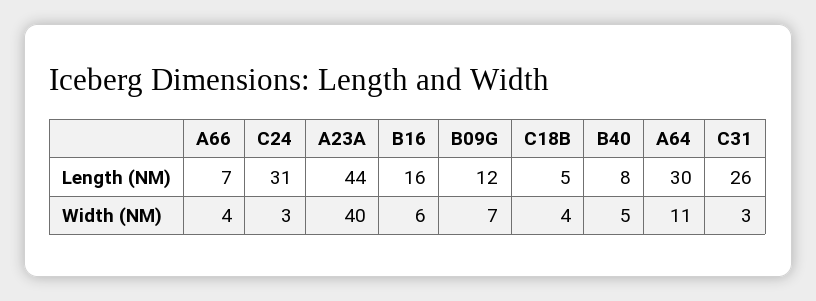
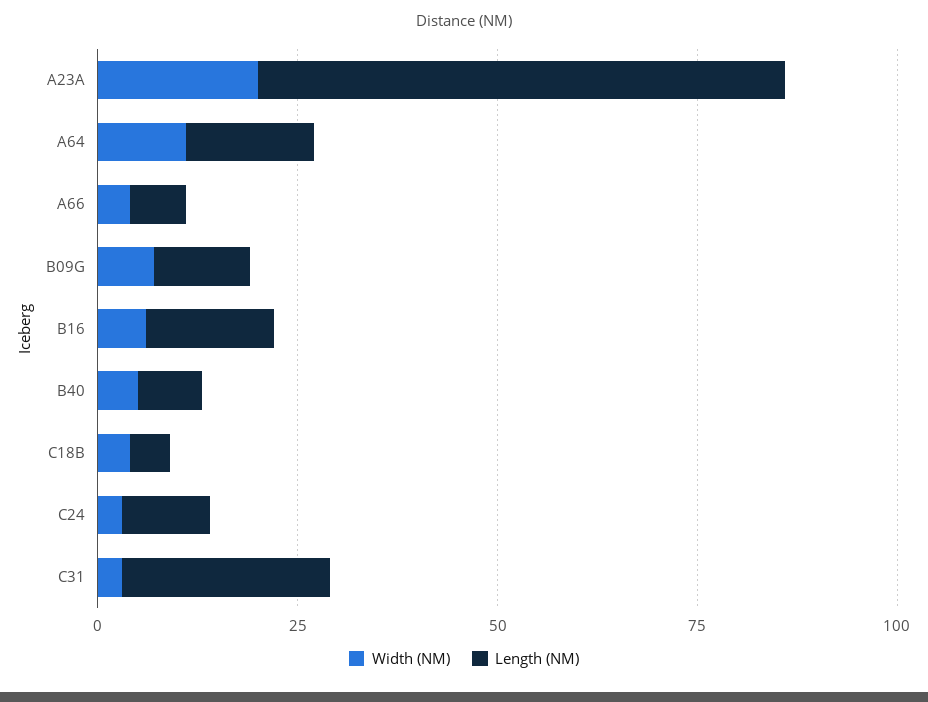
  {
    "Length (NM)": {
      "A66": 7,
-     "C24": 31,
+     "C24": 10,
-     "A23A": 44,
+     "A23A": 65,
      "B16": 16,
      "B09G": 12,
      "C18B": 5,
      "B40": 8,
-     "A64": 30,
+     "A64": 15,
      "C31": 26
    },
    "Width (NM)": {
      "A66": 4,
      "C24": 3,
-     "A23A": 40,
+     "A23A": 20,
      "B16": 6,
      "B09G": 7,
      "C18B": 4,
      "B40": 5,
      "A64": 11,
      "C31": 3
    }
  }

